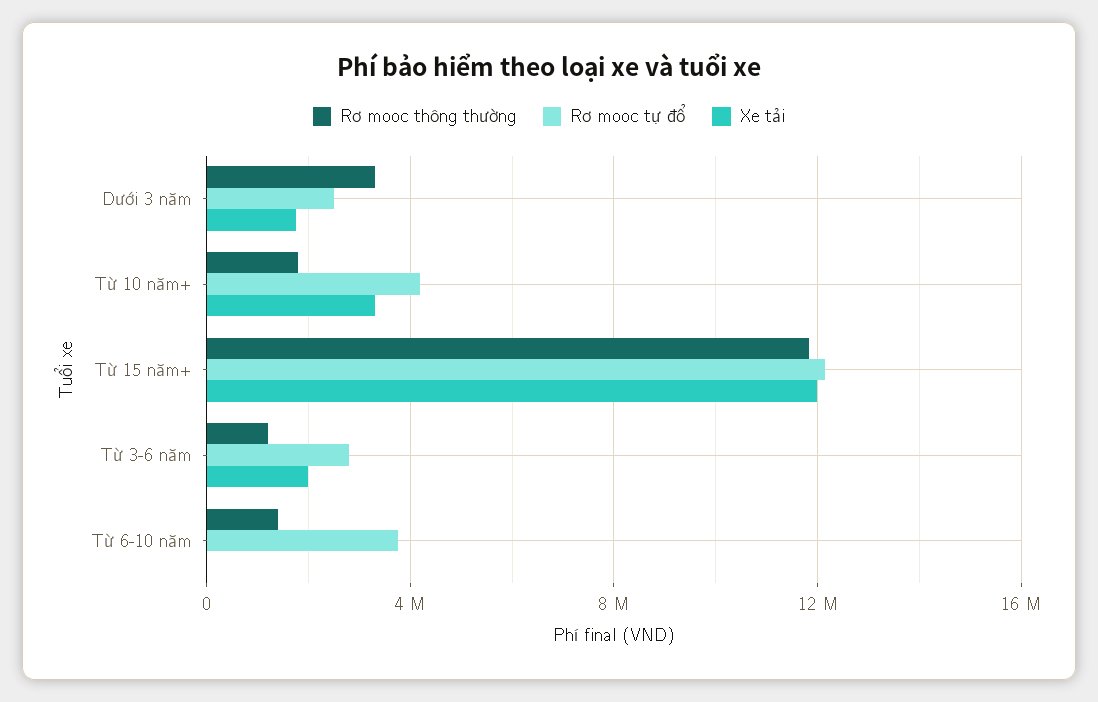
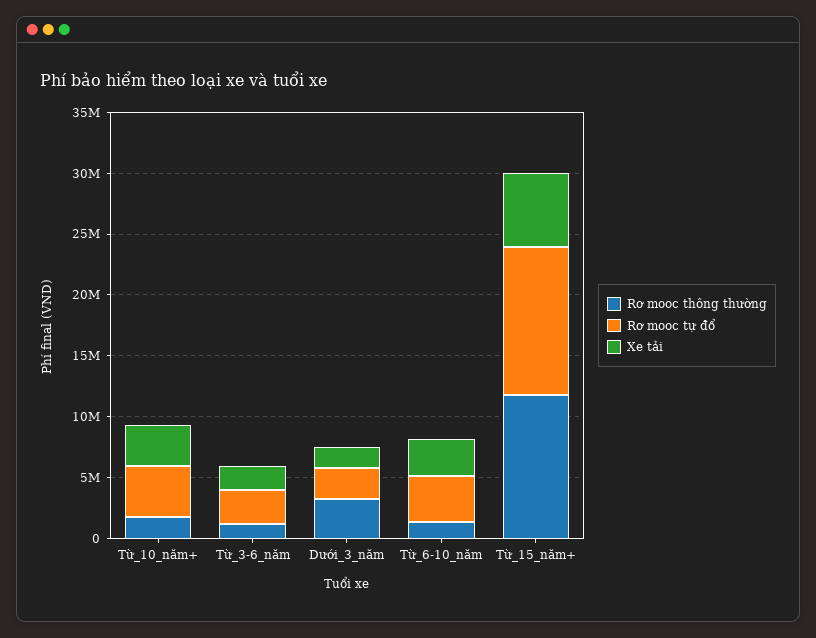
  {
    "Rơ mooc thông thường": {
      "Dưới 3 năm": 3500000,
      "Từ 10 năm+": 2000000,
      "Từ 15 năm+": 12000000,
      "Từ 3-6 năm": 1000000,
      "Từ 6-10 năm": 1500000
    },
    "Rơ mooc tự đổ": {
      "Dưới 3 năm": 2500000,
      "Từ 10 năm+": 4000000,
      "Từ 15 năm+": 12000000,
      "Từ 3-6 năm": 3000000,
      "Từ 6-10 năm": 4000000
    },
    "Xe tải": {
      "Dưới 3 năm": 2000000,
      "Từ 10 năm+": 3500000,
-     "Từ 15 năm+": 12000000,
+     "Từ 15 năm+": 6000000,
      "Từ 3-6 năm": 2000000,
-     "Từ 6-10 năm": 0
+     "Từ 6-10 năm": 3000000
    }
  }

